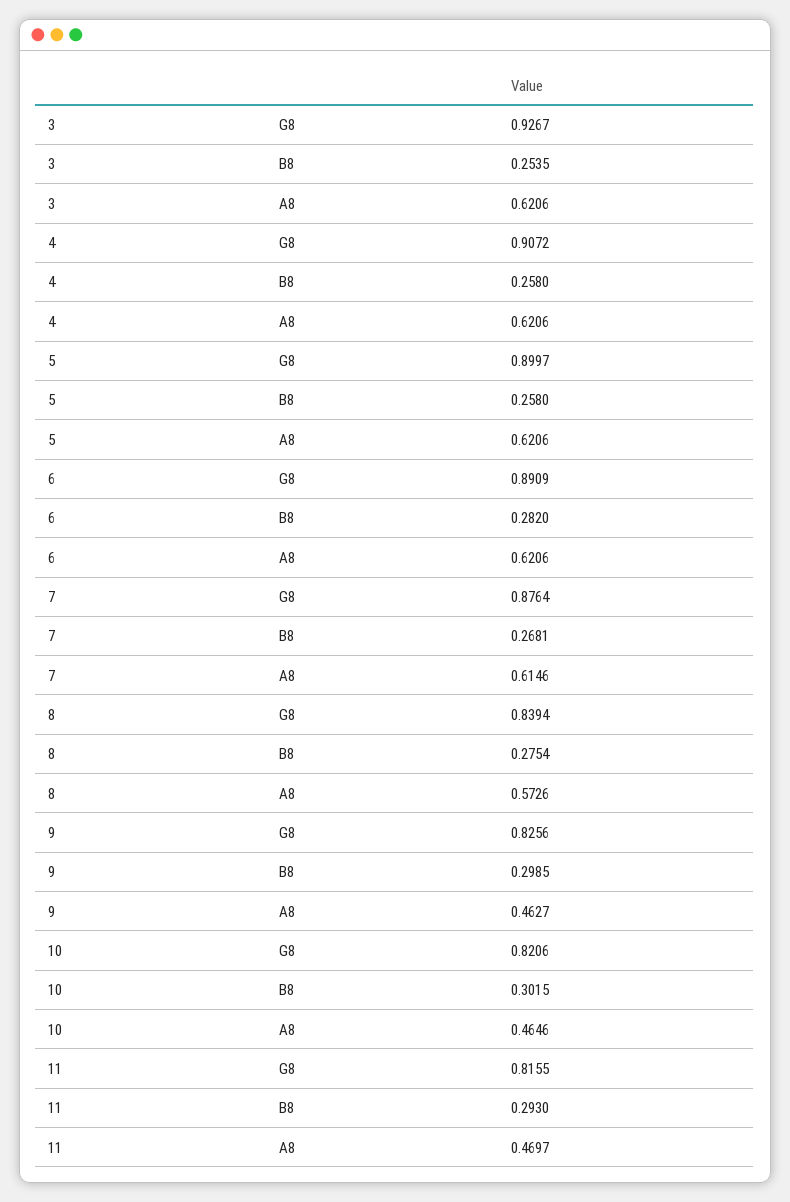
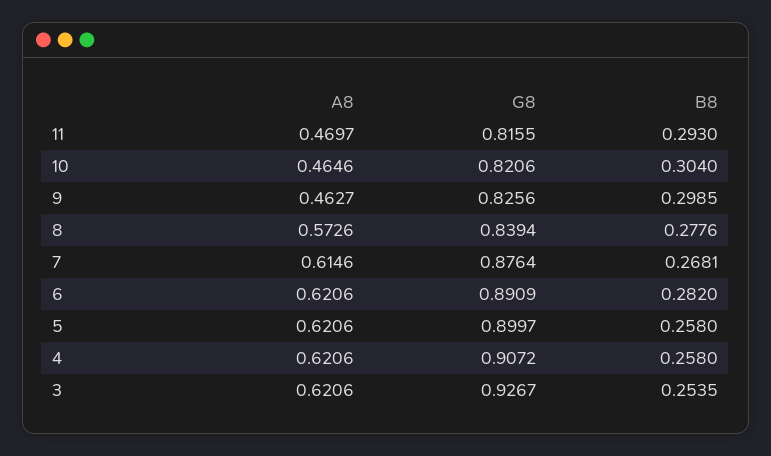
  {
    "3": {
      "G8": 0.9267,
      "B8": 0.2535,
      "A8": 0.6206
    },
    "4": {
      "G8": 0.9072,
      "B8": 0.258,
      "A8": 0.6206
    },
    "5": {
      "G8": 0.8997,
      "B8": 0.258,
      "A8": 0.6206
    },
    "6": {
      "G8": 0.8909,
      "B8": 0.282,
      "A8": 0.6206
    },
    "7": {
      "G8": 0.8764,
      "B8": 0.2681,
      "A8": 0.6146
    },
    "8": {
      "G8": 0.8394,
-     "B8": 0.2754,
+     "B8": 0.2776,
      "A8": 0.5726
    },
    "9": {
      "G8": 0.8256,
      "B8": 0.2985,
      "A8": 0.4627
    },
    "10": {
      "G8": 0.8206,
-     "B8": 0.3015,
+     "B8": 0.304,
      "A8": 0.4646
    },
    "11": {
      "G8": 0.8155,
      "B8": 0.293,
      "A8": 0.4697
    }
  }

